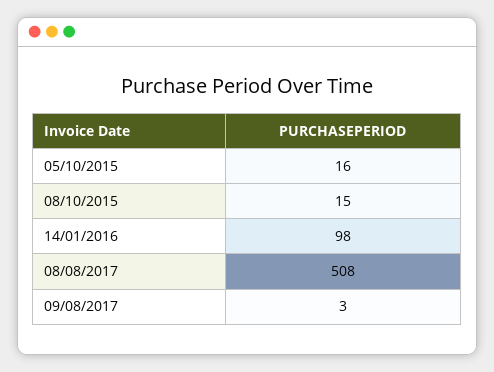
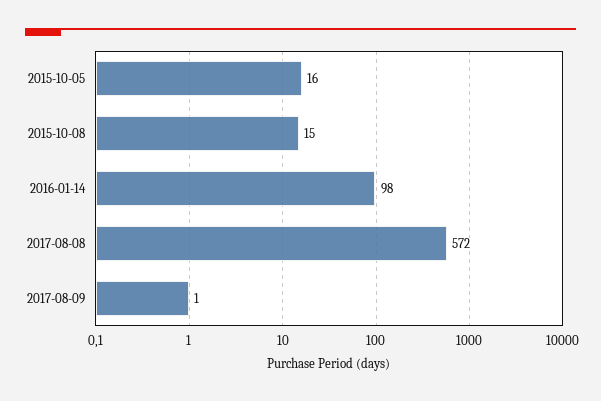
  {
    "05/10/2015": 16,
    "08/10/2015": 15,
    "14/01/2016": 98,
-   "08/08/2017": 508,
+   "08/08/2017": 572,
-   "09/08/2017": 3
+   "09/08/2017": 1
  }

